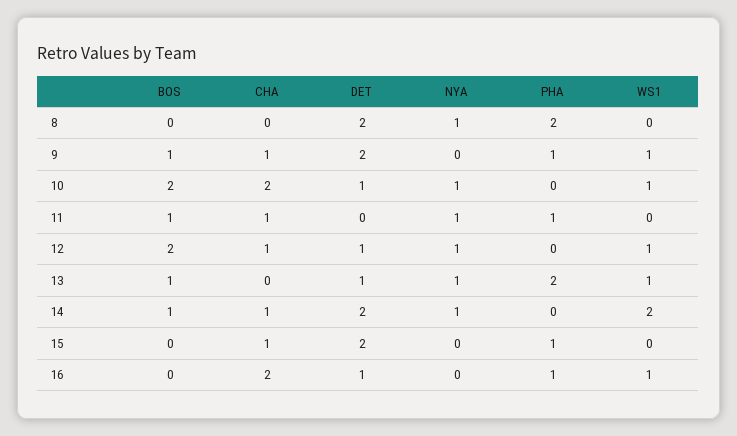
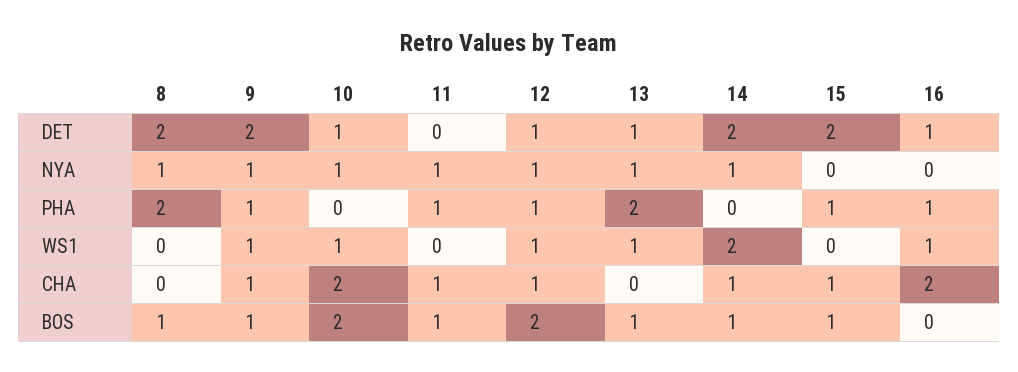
  {
    "BOS": {
-     "8": 0,
+     "8": 1,
      "9": 1,
      "10": 2,
      "11": 1,
      "12": 2,
      "13": 1,
      "14": 1,
-     "15": 0,
+     "15": 1,
      "16": 0
    },
    "CHA": {
      "8": 0,
      "9": 1,
      "10": 2,
      "11": 1,
      "12": 1,
      "13": 0,
      "14": 1,
      "15": 1,
      "16": 2
    },
    "DET": {
      "8": 2,
      "9": 2,
      "10": 1,
      "11": 0,
      "12": 1,
      "13": 1,
      "14": 2,
      "15": 2,
      "16": 1
    },
    "NYA": {
      "8": 1,
-     "9": 0,
+     "9": 1,
      "10": 1,
      "11": 1,
      "12": 1,
      "13": 1,
      "14": 1,
      "15": 0,
      "16": 0
    },
    "PHA": {
      "8": 2,
      "9": 1,
      "10": 0,
      "11": 1,
-     "12": 0,
+     "12": 1,
      "13": 2,
      "14": 0,
      "15": 1,
      "16": 1
    },
    "WS1": {
      "8": 0,
      "9": 1,
      "10": 1,
      "11": 0,
      "12": 1,
      "13": 1,
      "14": 2,
      "15": 0,
      "16": 1
    }
  }

